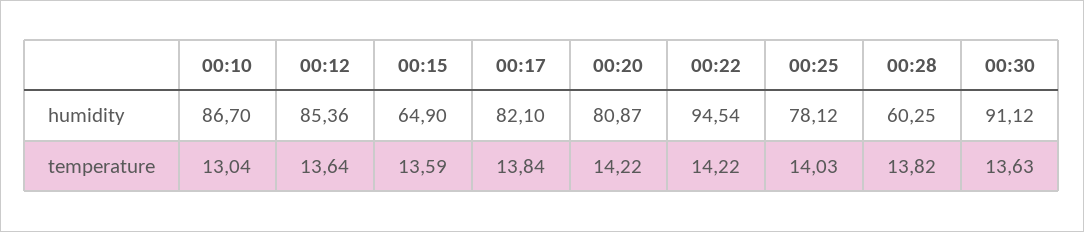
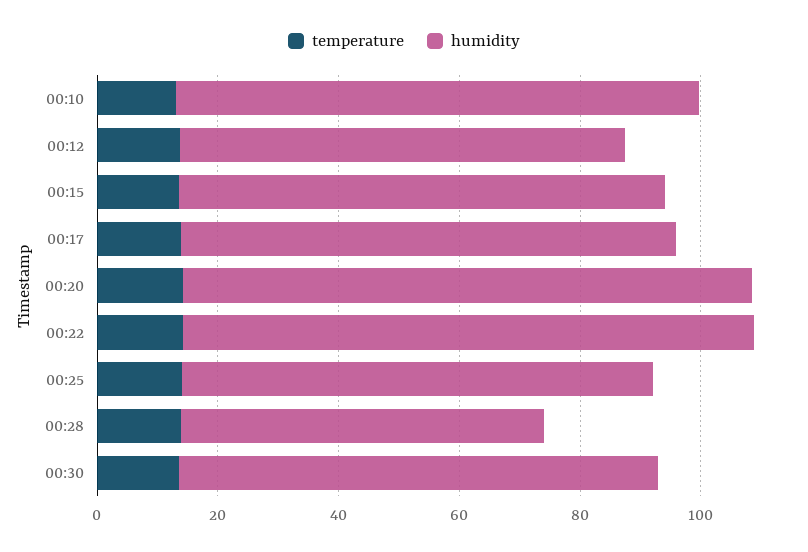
  {
    "humidity": {
      "00:10": 86.7,
-     "00:12": 85.36,
+     "00:12": 75,
-     "00:15": 64.9,
+     "00:15": 80,
      "00:17": 82.1,
-     "00:20": 80.87,
+     "00:20": 95,
      "00:22": 94.54,
      "00:25": 78.12,
      "00:28": 60.25,
-     "00:30": 91.12
+     "00:30": 80
    },
    "temperature": {
      "00:10": 13.04,
      "00:12": 13.64,
      "00:15": 13.59,
      "00:17": 13.84,
      "00:20": 14.22,
      "00:22": 14.22,
      "00:25": 14.03,
      "00:28": 13.82,
      "00:30": 13.63
    }
  }

